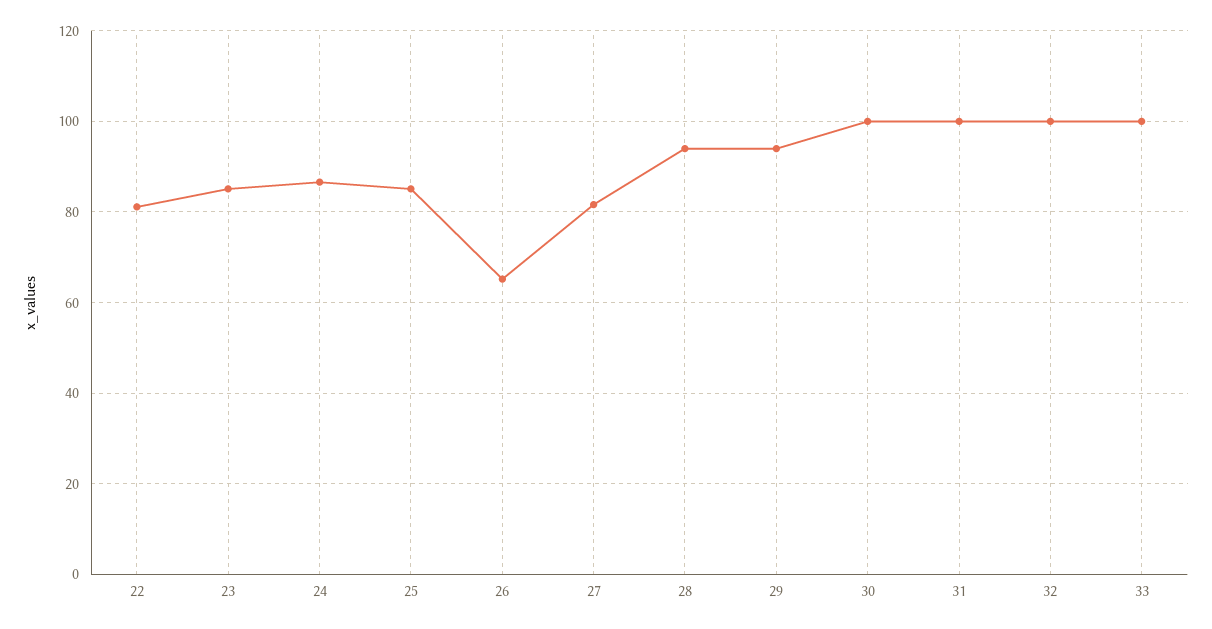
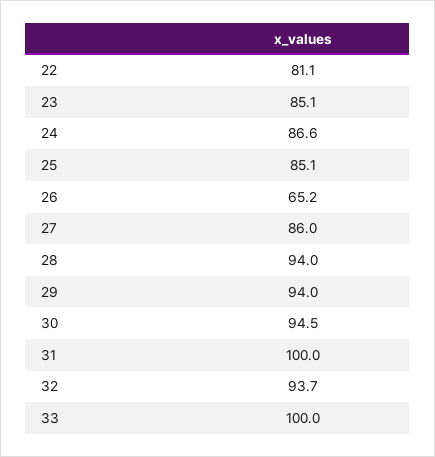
  {
    "22": 81.1,
    "23": 85.1,
    "24": 86.6,
    "25": 85.1,
    "26": 65.2,
-   "27": 82,
+   "27": 86,
    "28": 94,
    "29": 94,
-   "30": 100,
+   "30": 94.5,
    "31": 100,
-   "32": 100,
+   "32": 93.7,
    "33": 100
  }

